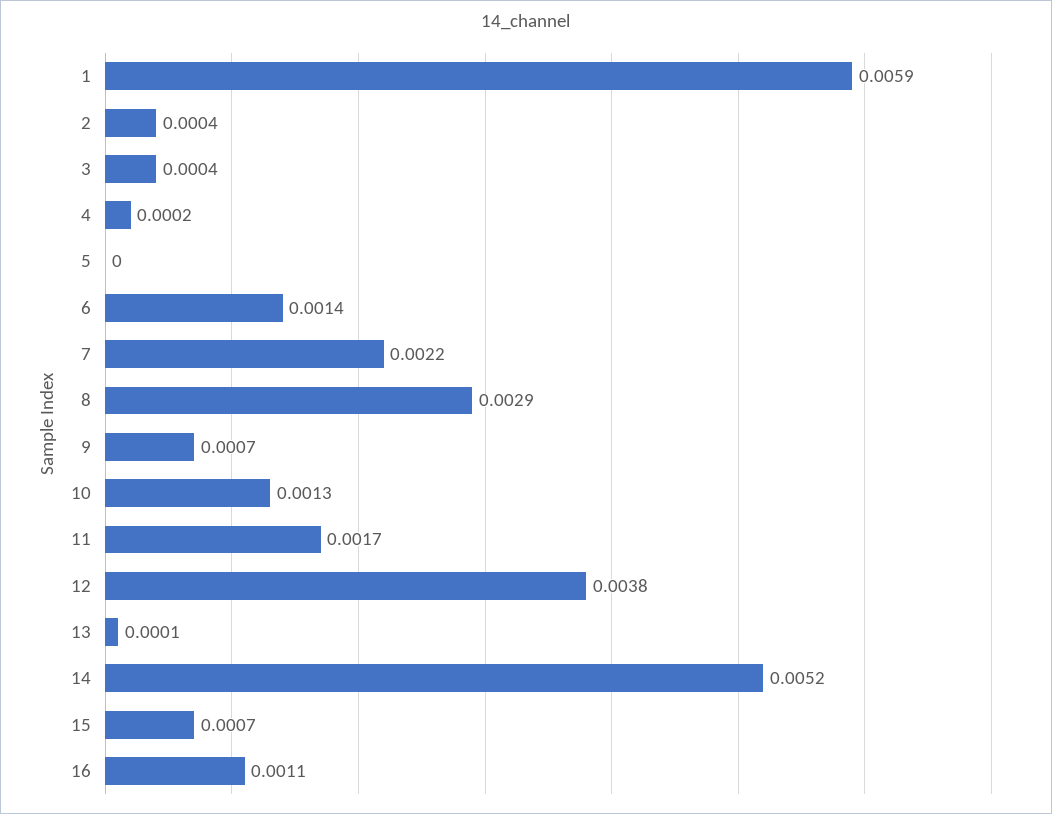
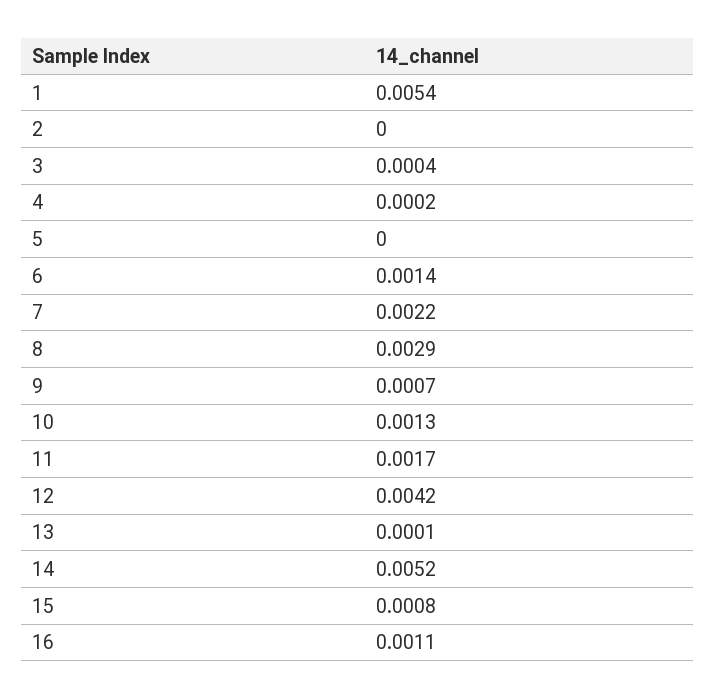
  {
-   "1": 0.0059,
+   "1": 0.0054,
-   "2": 0.0004,
+   "2": 0,
    "3": 0.0004,
    "4": 0.0002,
    "5": 0,
    "6": 0.0014,
    "7": 0.0022,
    "8": 0.0029,
    "9": 0.0007,
    "10": 0.0013,
    "11": 0.0017,
-   "12": 0.0038,
+   "12": 0.0042,
    "13": 0.0001,
    "14": 0.0052,
-   "15": 0.0007,
+   "15": 0.0008,
    "16": 0.0011
  }

